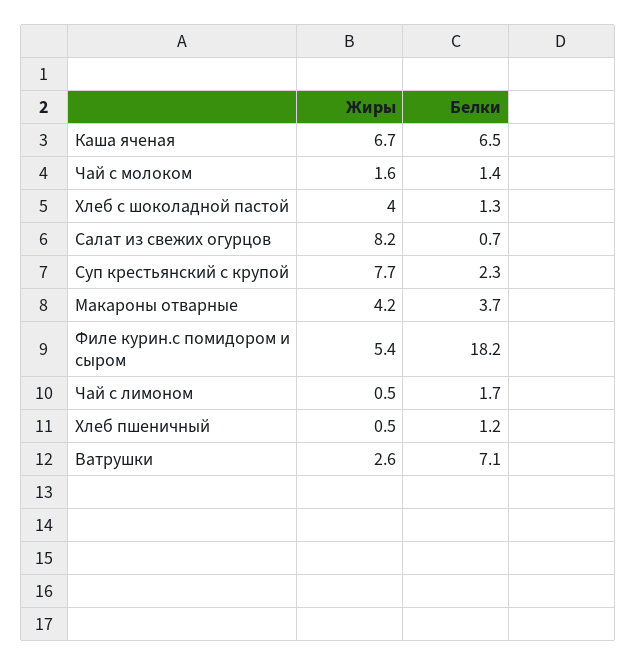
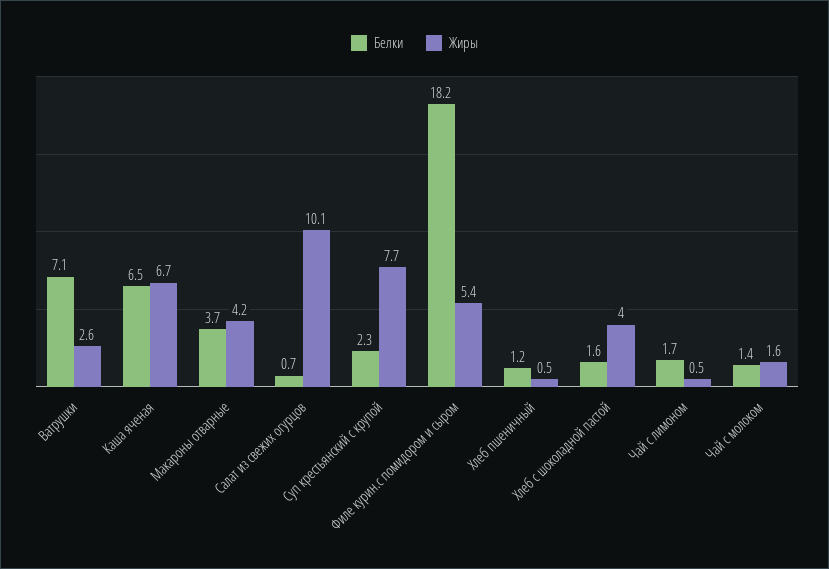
  {
    "Жиры": {
      "Каша яченая": 6.7,
      "Чай с молоком": 1.6,
      "Хлеб с шоколадной пастой": 4,
-     "Салат из свежих огурцов": 8.2,
+     "Салат из свежих огурцов": 10.1,
      "Суп крестьянский с крупой": 7.7,
      "Макароны отварные": 4.2,
      "Филе курин.с помидором и сыром": 5.4,
      "Чай с лимоном": 0.5,
      "Хлеб пшеничный": 0.5,
      "Ватрушки": 2.6
    },
    "Белки": {
      "Каша яченая": 6.5,
      "Чай с молоком": 1.4,
-     "Хлеб с шоколадной пастой": 1.3,
+     "Хлеб с шоколадной пастой": 1.6,
      "Салат из свежих огурцов": 0.7,
      "Суп крестьянский с крупой": 2.3,
      "Макароны отварные": 3.7,
      "Филе курин.с помидором и сыром": 18.2,
      "Чай с лимоном": 1.7,
      "Хлеб пшеничный": 1.2,
      "Ватрушки": 7.1
    }
  }

